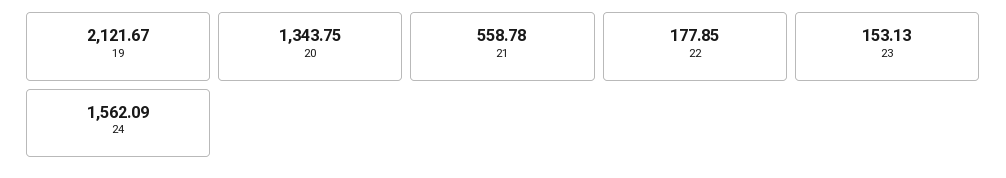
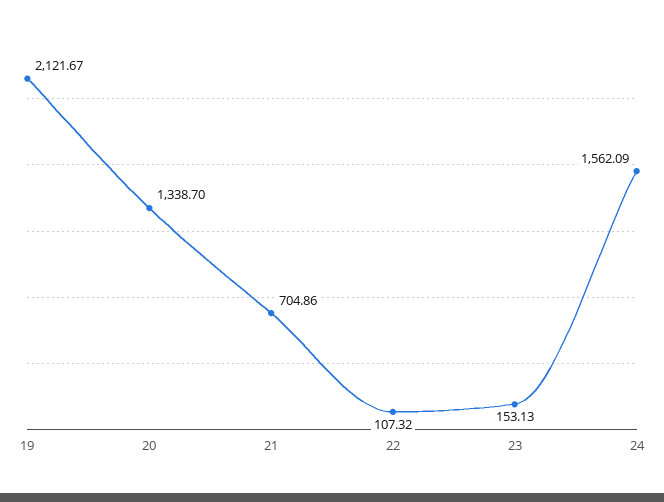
  {
    "19": 2121.67,
-   "20": 1343.75,
+   "20": 1338.7,
-   "21": 558.78,
+   "21": 704.86,
-   "22": 177.85,
+   "22": 107.32,
    "23": 153.13,
    "24": 1562.09
  }

